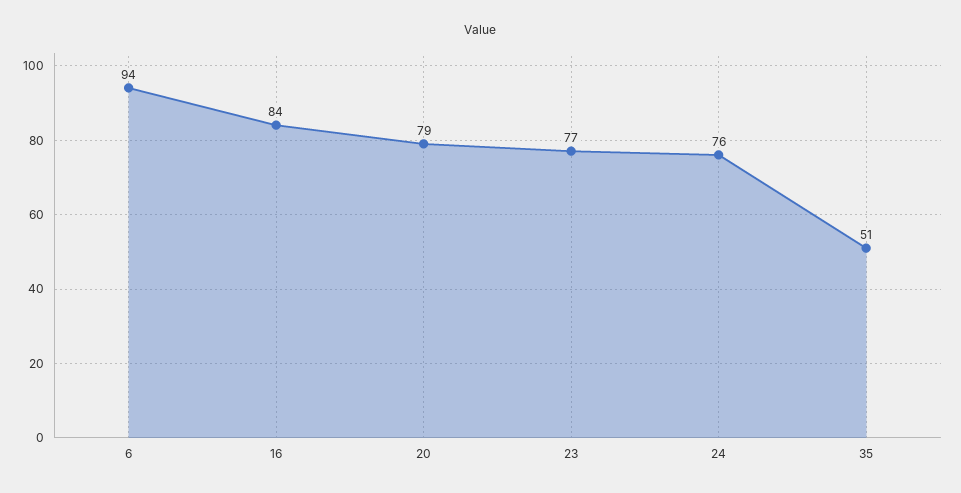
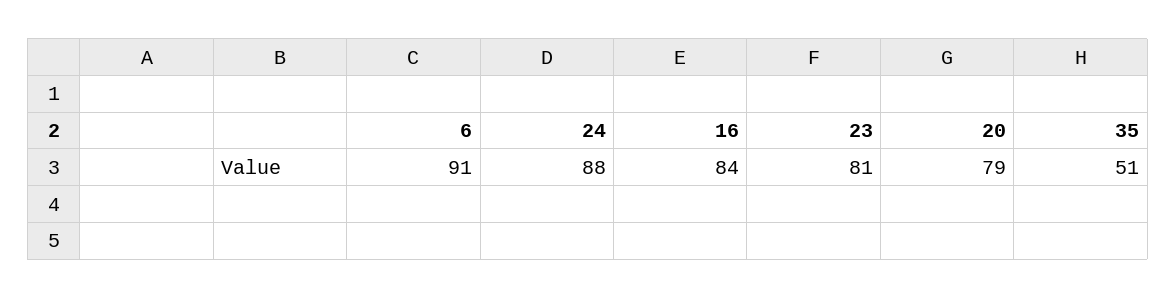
  {
-   "6": 94,
+   "6": 91,
    "16": 84,
    "20": 79,
-   "23": 77,
+   "23": 81,
-   "24": 76,
+   "24": 88,
    "35": 51
  }

